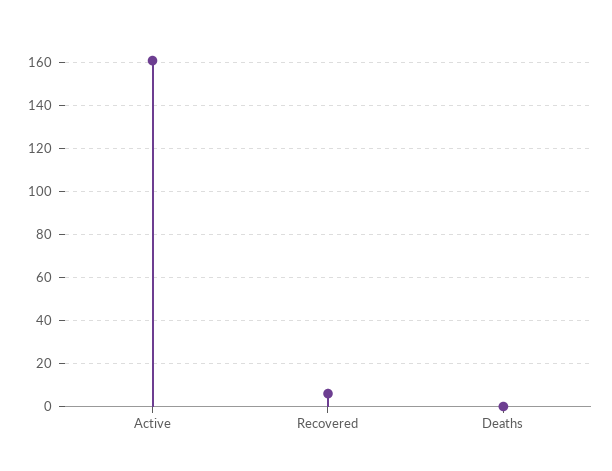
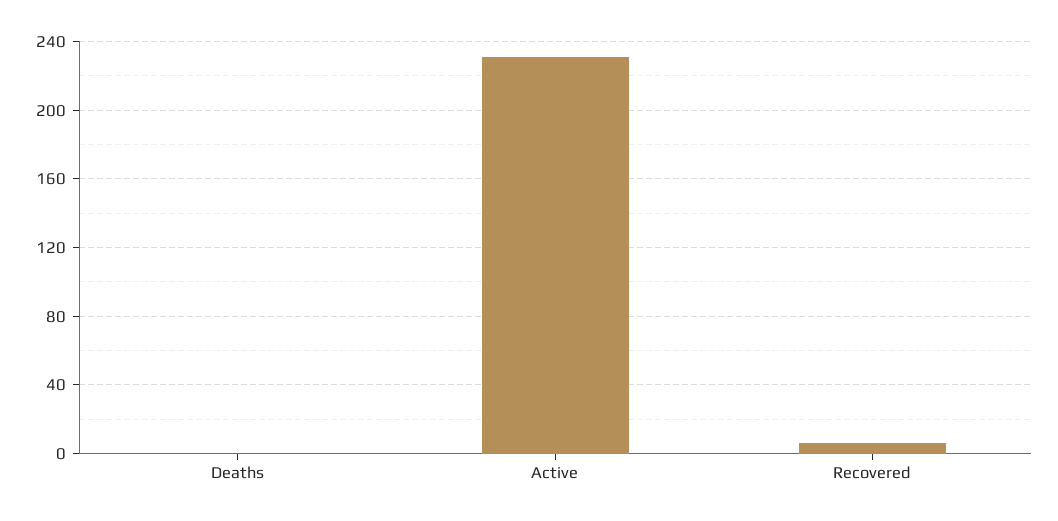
  {
-   "Active": 160,
+   "Active": 230,
    "Recovered": 5,
    "Deaths": 0
  }

